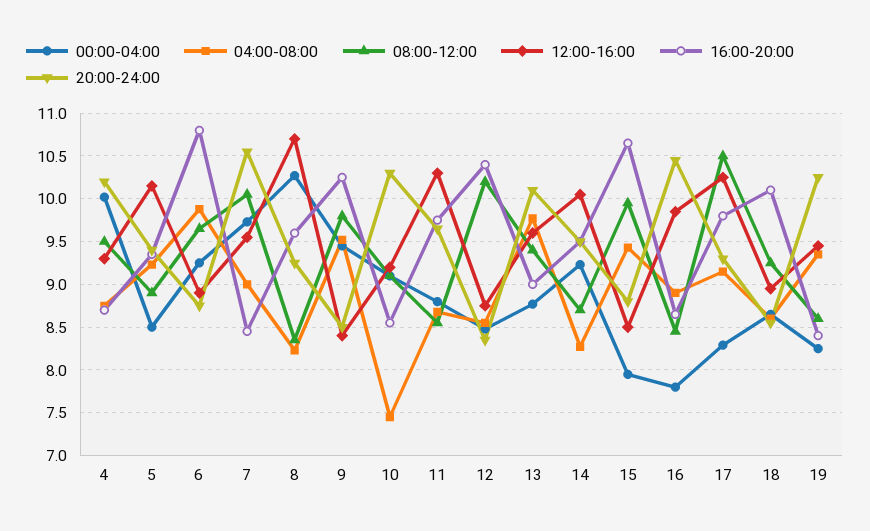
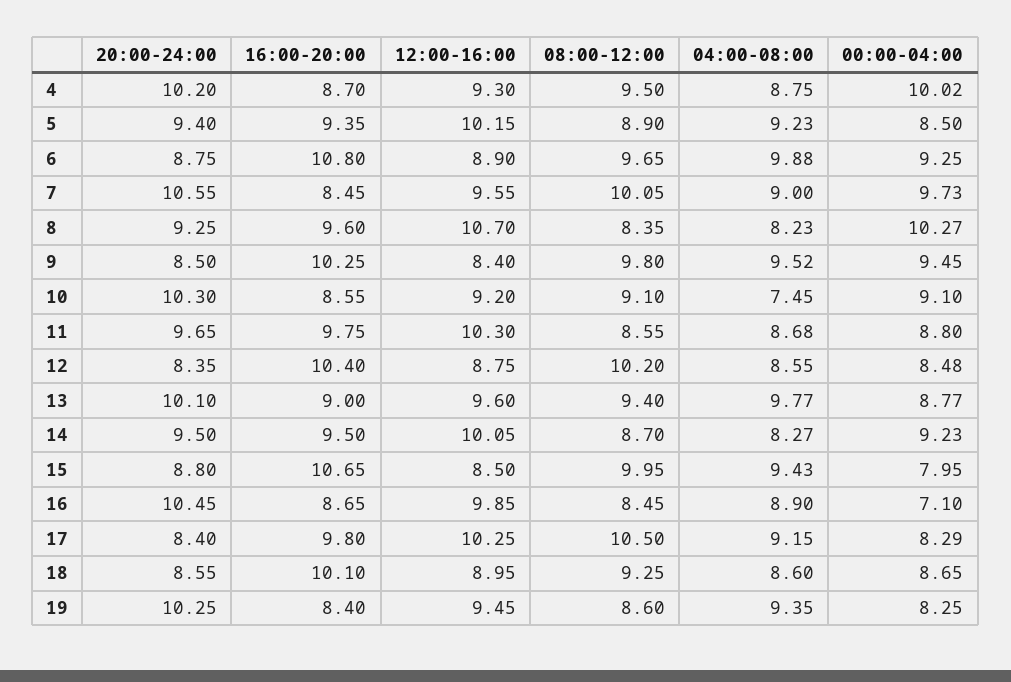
  {
    "00:00-04:00": {
      "4": 10.02,
      "5": 8.5,
      "6": 9.25,
      "7": 9.73,
      "8": 10.27,
      "9": 9.45,
      "10": 9.1,
      "11": 8.8,
      "12": 8.48,
      "13": 8.77,
      "14": 9.23,
      "15": 7.95,
-     "16": 7.8,
+     "16": 7.1,
      "17": 8.29,
      "18": 8.65,
      "19": 8.25
    },
    "04:00-08:00": {
      "4": 8.75,
      "5": 9.23,
      "6": 9.88,
      "7": 9,
      "8": 8.23,
      "9": 9.52,
      "10": 7.45,
      "11": 8.68,
      "12": 8.55,
      "13": 9.77,
      "14": 8.27,
      "15": 9.43,
      "16": 8.9,
      "17": 9.15,
      "18": 8.6,
      "19": 9.35
    },
    "08:00-12:00": {
      "4": 9.5,
      "5": 8.9,
      "6": 9.65,
      "7": 10.05,
      "8": 8.35,
      "9": 9.8,
      "10": 9.1,
      "11": 8.55,
      "12": 10.2,
      "13": 9.4,
      "14": 8.7,
      "15": 9.95,
      "16": 8.45,
      "17": 10.5,
      "18": 9.25,
      "19": 8.6
    },
    "12:00-16:00": {
      "4": 9.3,
      "5": 10.15,
      "6": 8.9,
      "7": 9.55,
      "8": 10.7,
      "9": 8.4,
      "10": 9.2,
      "11": 10.3,
      "12": 8.75,
      "13": 9.6,
      "14": 10.05,
      "15": 8.5,
      "16": 9.85,
      "17": 10.25,
      "18": 8.95,
      "19": 9.45
    },
    "16:00-20:00": {
      "4": 8.7,
      "5": 9.35,
      "6": 10.8,
      "7": 8.45,
      "8": 9.6,
      "9": 10.25,
      "10": 8.55,
      "11": 9.75,
      "12": 10.4,
      "13": 9,
      "14": 9.5,
      "15": 10.65,
      "16": 8.65,
      "17": 9.8,
      "18": 10.1,
      "19": 8.4
    },
    "20:00-24:00": {
      "4": 10.2,
      "5": 9.4,
      "6": 8.75,
      "7": 10.55,
      "8": 9.25,
      "9": 8.5,
      "10": 10.3,
      "11": 9.65,
      "12": 8.35,
      "13": 10.1,
      "14": 9.5,
      "15": 8.8,
      "16": 10.45,
-     "17": 9.3,
+     "17": 8.4,
      "18": 8.55,
      "19": 10.25
    }
  }

